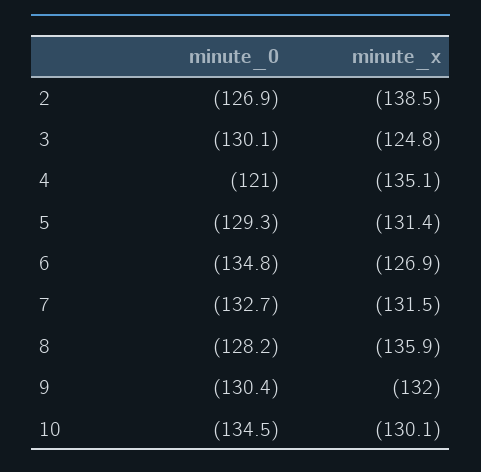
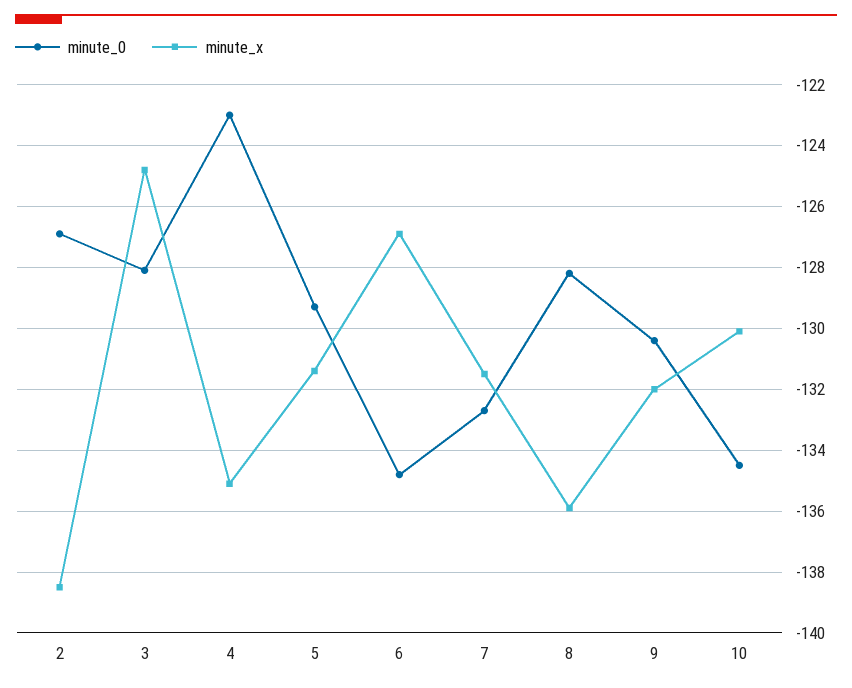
  {
    "minute_0": {
      "2": -126.9,
-     "3": -130.1,
+     "3": -128,
-     "4": -121,
+     "4": -123,
      "5": -129.3,
      "6": -134.8,
      "7": -132.7,
      "8": -128.2,
      "9": -130.4,
      "10": -134.5
    },
    "minute_x": {
      "2": -138.5,
      "3": -124.8,
      "4": -135.1,
      "5": -131.4,
      "6": -126.9,
      "7": -131.5,
      "8": -135.9,
      "9": -132,
      "10": -130.1
    }
  }

